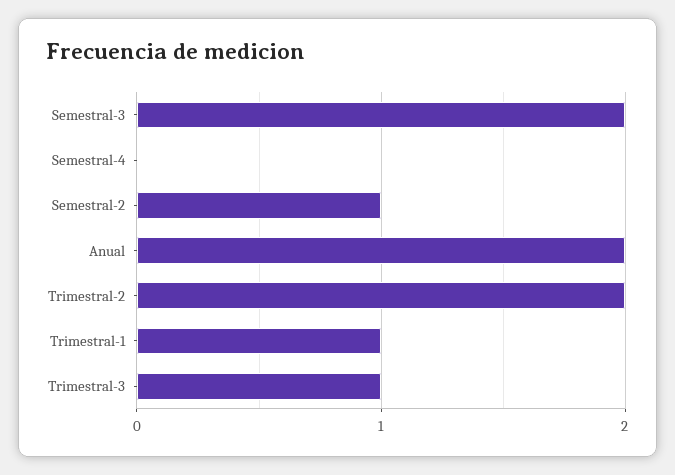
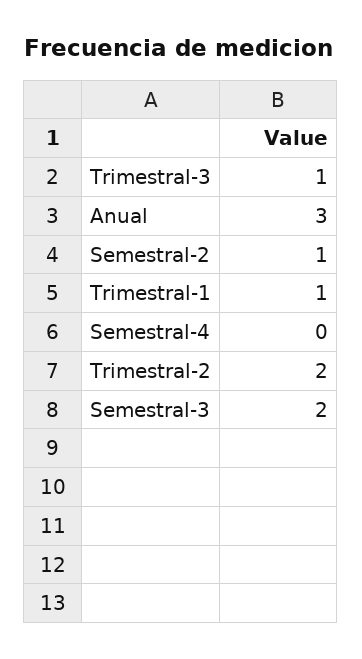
  {
    "Semestral-3": 2,
    "Semestral-4": 0,
    "Semestral-2": 1,
-   "Anual": 2,
+   "Anual": 3,
    "Trimestral-2": 2,
    "Trimestral-1": 1,
    "Trimestral-3": 1
  }

